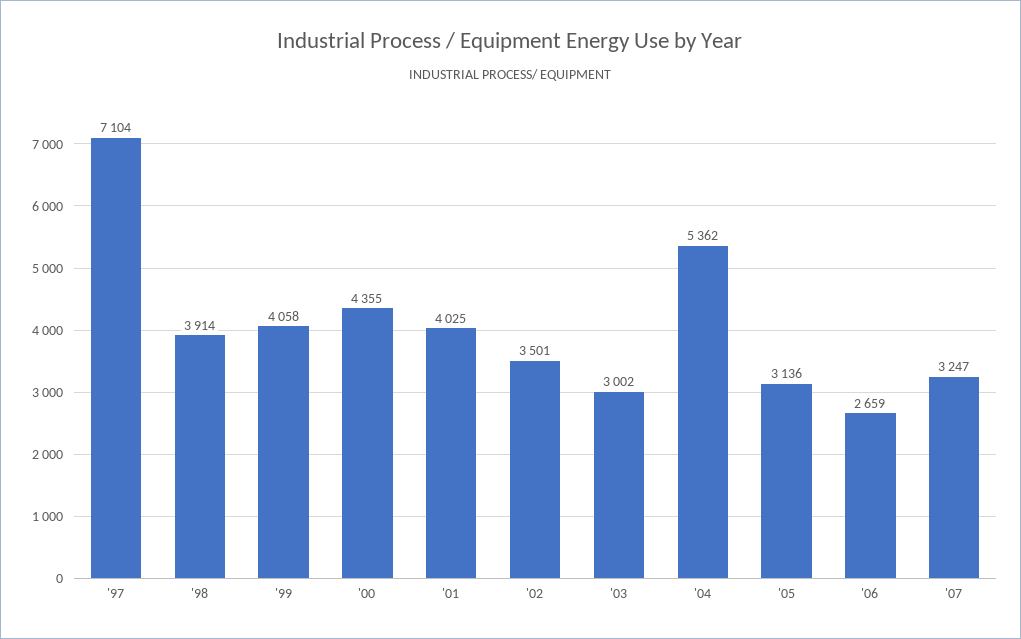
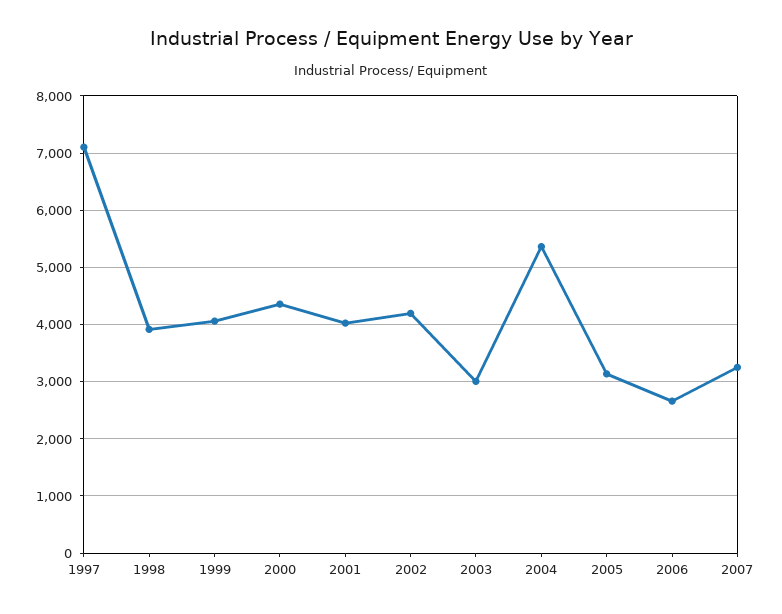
  {
    "'97": 7104,
    "'98": 3914,
    "'99": 4058,
    "'00": 4355,
    "'01": 4025,
-   "'02": 3501,
+   "'02": 4200,
    "'03": 3002,
    "'04": 5362,
    "'05": 3136,
    "'06": 2659,
    "'07": 3247
  }

